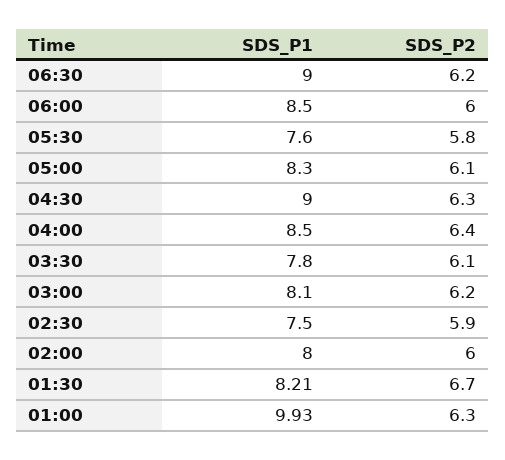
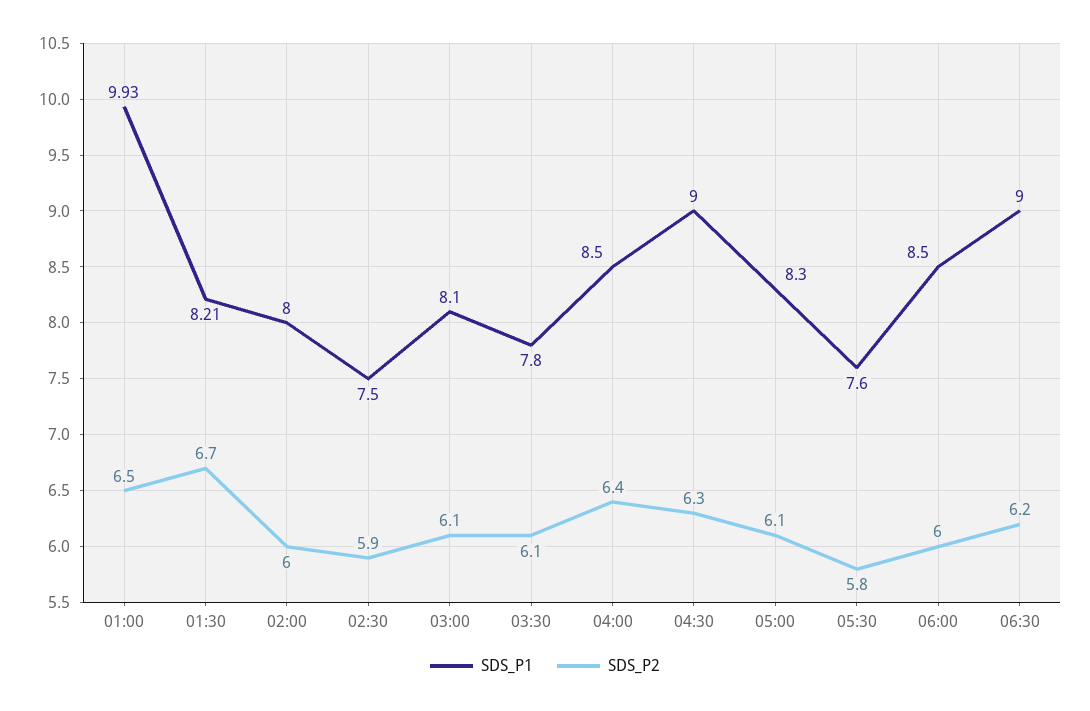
  {
    "SDS_P1": {
      "06:30": 9,
      "06:00": 8.5,
      "05:30": 7.6,
      "05:00": 8.3,
      "04:30": 9,
      "04:00": 8.5,
      "03:30": 7.8,
      "03:00": 8.1,
      "02:30": 7.5,
      "02:00": 8,
      "01:30": 8.21,
      "01:00": 9.93
    },
    "SDS_P2": {
      "06:30": 6.2,
      "06:00": 6,
      "05:30": 5.8,
      "05:00": 6.1,
      "04:30": 6.3,
      "04:00": 6.4,
      "03:30": 6.1,
-     "03:00": 6.2,
+     "03:00": 6.1,
      "02:30": 5.9,
      "02:00": 6,
      "01:30": 6.7,
-     "01:00": 6.3
+     "01:00": 6.5
    }
  }

